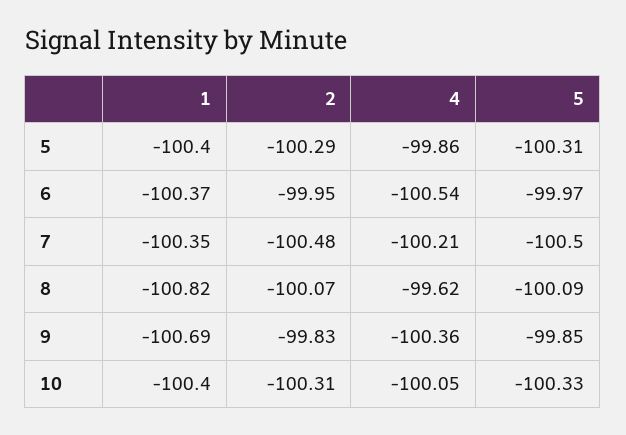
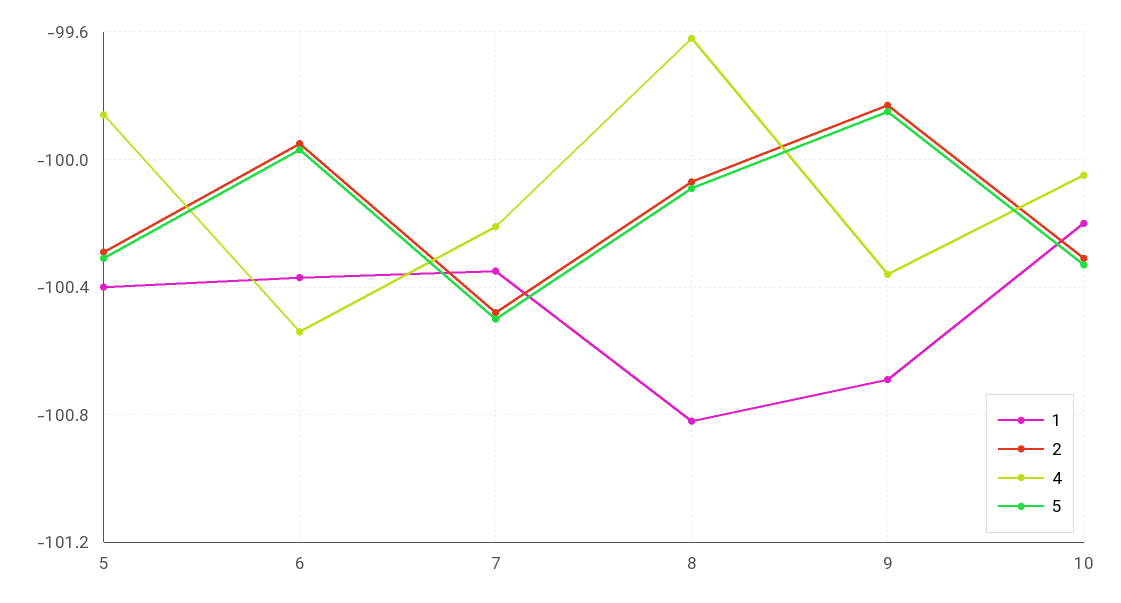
  {
    "1": {
      "5": -100.4,
      "6": -100.37,
      "7": -100.35,
      "8": -100.82,
      "9": -100.69,
-     "10": -100.4
+     "10": -100.2
    },
    "2": {
      "5": -100.29,
      "6": -99.95,
      "7": -100.48,
      "8": -100.07,
      "9": -99.83,
      "10": -100.31
    },
    "4": {
      "5": -99.86,
      "6": -100.54,
      "7": -100.21,
      "8": -99.62,
      "9": -100.36,
      "10": -100.05
    },
    "5": {
      "5": -100.31,
      "6": -99.97,
      "7": -100.5,
      "8": -100.09,
      "9": -99.85,
      "10": -100.33
    }
  }

